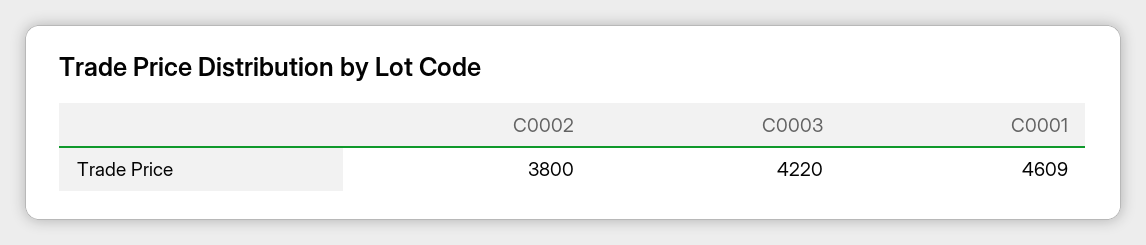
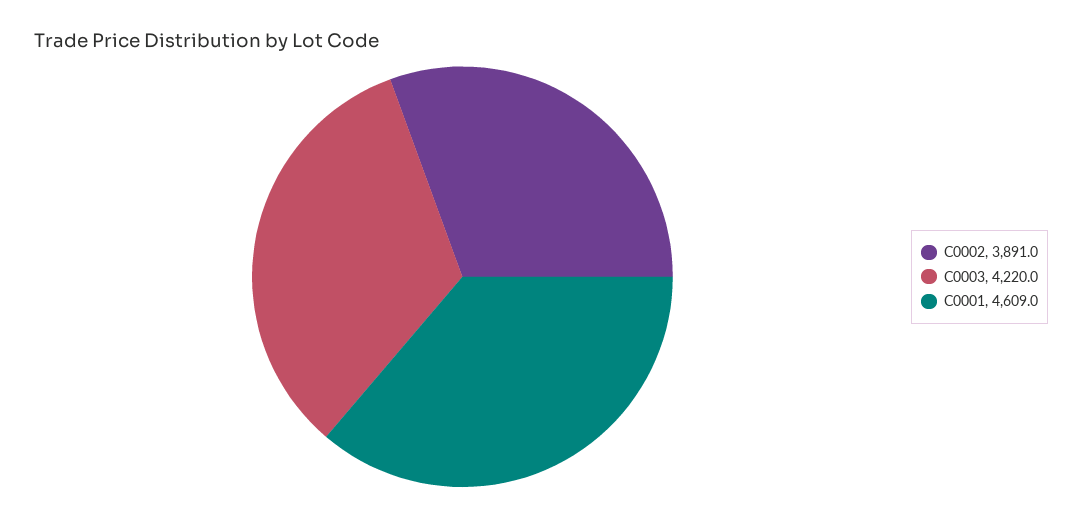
  {
-   "C0002": 3800,
+   "C0002": 3891,
    "C0003": 4220,
    "C0001": 4609
  }

